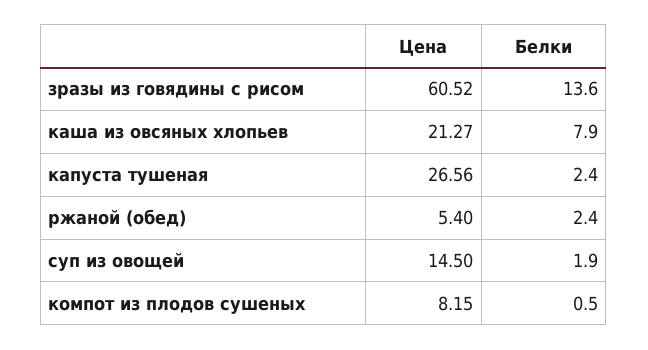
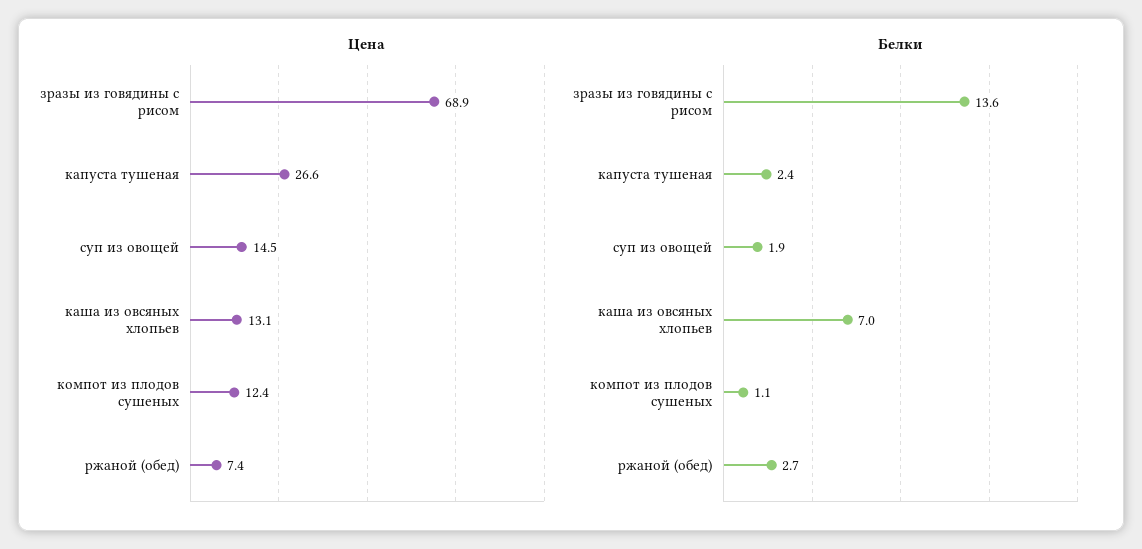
  {
    "Цена": {
-     "зразы из говядины с рисом": 60.52,
+     "зразы из говядины с рисом": 68.9,
-     "каша из овсяных хлопьев": 21.27,
+     "каша из овсяных хлопьев": 13.1,
      "капуста тушеная": 26.56,
-     "ржаной (обед)": 5.4,
+     "ржаной (обед)": 7.4,
      "суп из овощей": 14.5,
-     "компот из плодов сушеных": 8.15
+     "компот из плодов сушеных": 12.4
    },
    "Белки": {
      "зразы из говядины с рисом": 13.6,
-     "каша из овсяных хлопьев": 7.9,
+     "каша из овсяных хлопьев": 7,
      "капуста тушеная": 2.4,
-     "ржаной (обед)": 2.4,
+     "ржаной (обед)": 2.7,
      "суп из овощей": 1.9,
-     "компот из плодов сушеных": 0.5
+     "компот из плодов сушеных": 1.1
    }
  }

